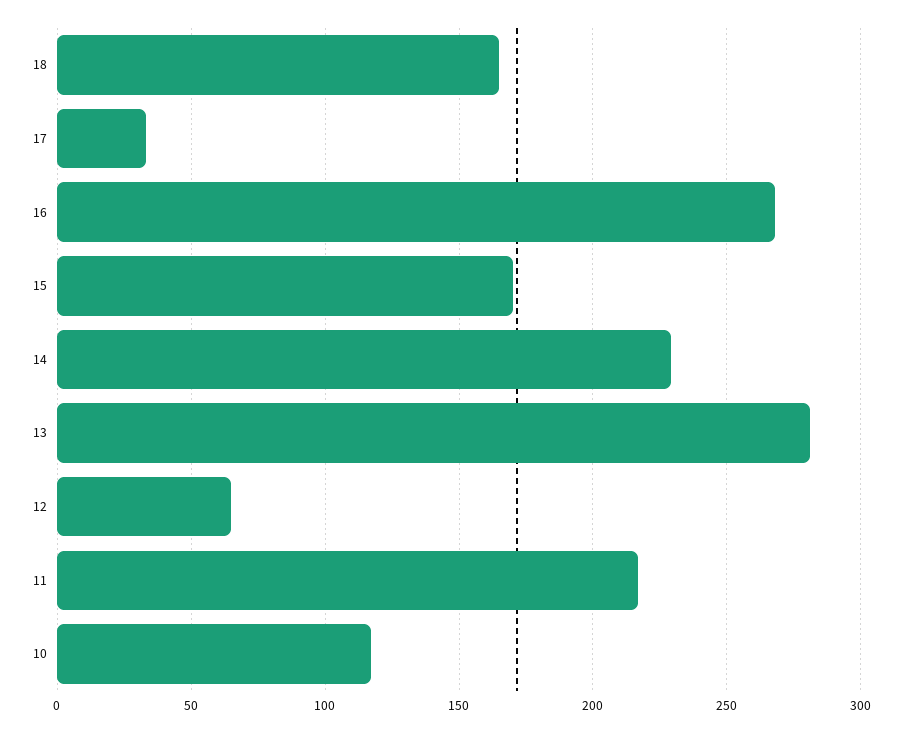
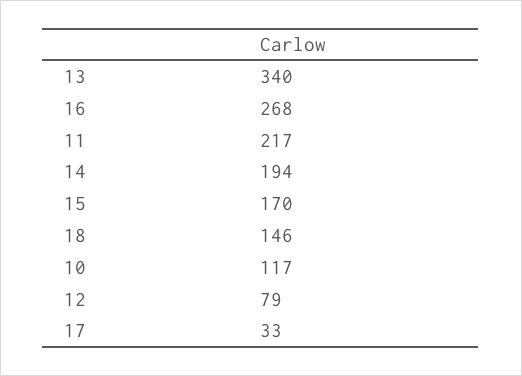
  {
-   "18": 165,
+   "18": 146,
    "17": 33,
    "16": 268,
    "15": 170,
-   "14": 230,
+   "14": 194,
-   "13": 280,
+   "13": 340,
-   "12": 65,
+   "12": 79,
    "11": 217,
    "10": 117
  }

